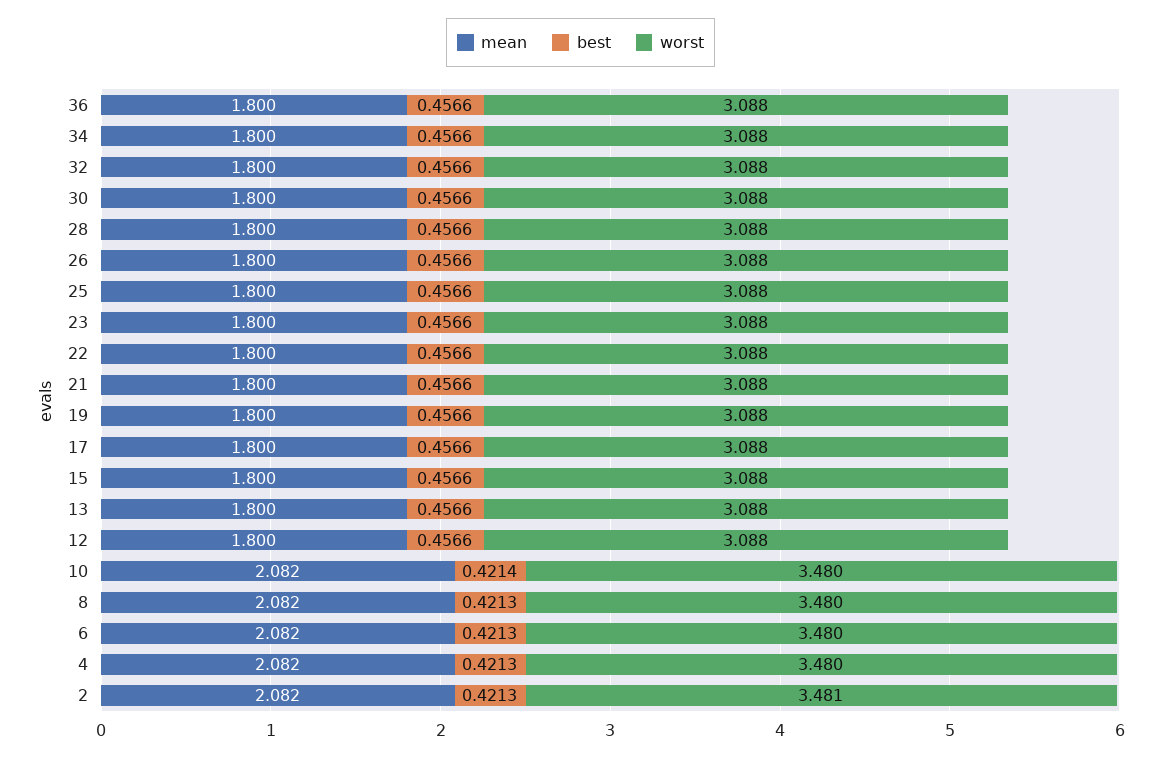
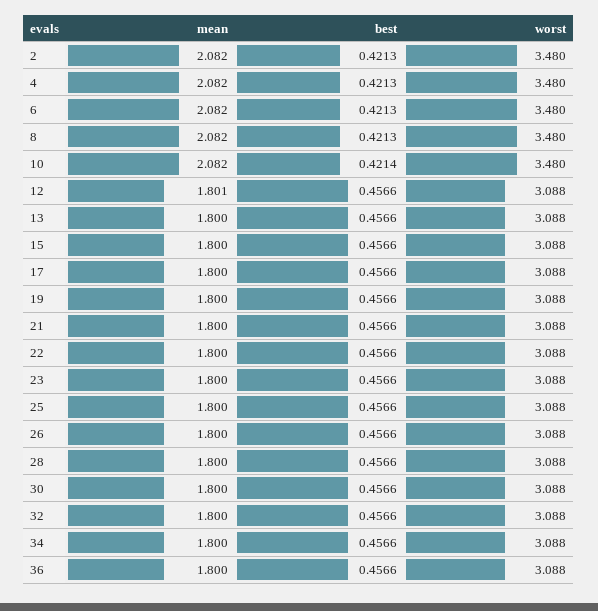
  {
    "mean": {
      "36": 1.8,
      "34": 1.8,
      "32": 1.8,
      "30": 1.8,
      "28": 1.8,
      "26": 1.8,
      "25": 1.8,
      "23": 1.8,
      "22": 1.8,
      "21": 1.8,
      "19": 1.8,
      "17": 1.8,
      "15": 1.8,
      "13": 1.8,
-     "12": 1.8,
+     "12": 1.801,
      "10": 2.082,
      "8": 2.082,
      "6": 2.082,
      "4": 2.082,
      "2": 2.082
    },
    "best": {
      "36": 0.4566,
      "34": 0.4566,
      "32": 0.4566,
      "30": 0.4566,
      "28": 0.4566,
      "26": 0.4566,
      "25": 0.4566,
      "23": 0.4566,
      "22": 0.4566,
      "21": 0.4566,
      "19": 0.4566,
      "17": 0.4566,
      "15": 0.4566,
      "13": 0.4566,
      "12": 0.4566,
      "10": 0.4214,
      "8": 0.4213,
      "6": 0.4213,
      "4": 0.4213,
      "2": 0.4213
    },
    "worst": {
      "36": 3.088,
      "34": 3.088,
      "32": 3.088,
      "30": 3.088,
      "28": 3.088,
      "26": 3.088,
      "25": 3.088,
      "23": 3.088,
      "22": 3.088,
      "21": 3.088,
      "19": 3.088,
      "17": 3.088,
      "15": 3.088,
      "13": 3.088,
      "12": 3.088,
      "10": 3.48,
      "8": 3.48,
      "6": 3.48,
      "4": 3.48,
-     "2": 3.481
+     "2": 3.48
    }
  }

